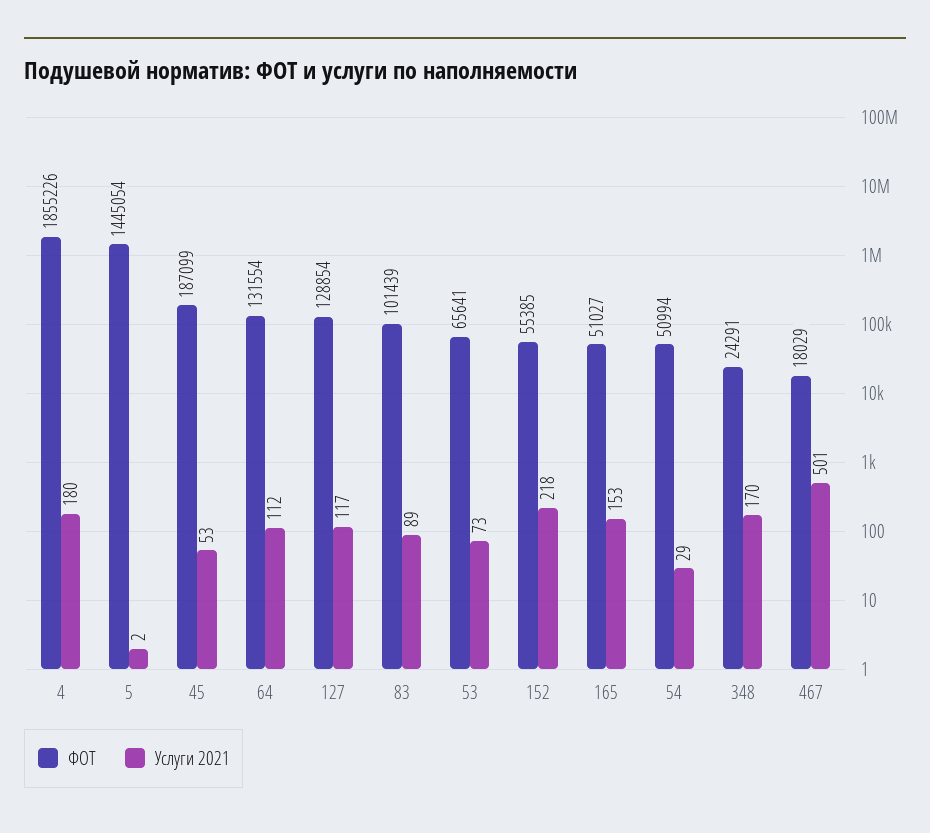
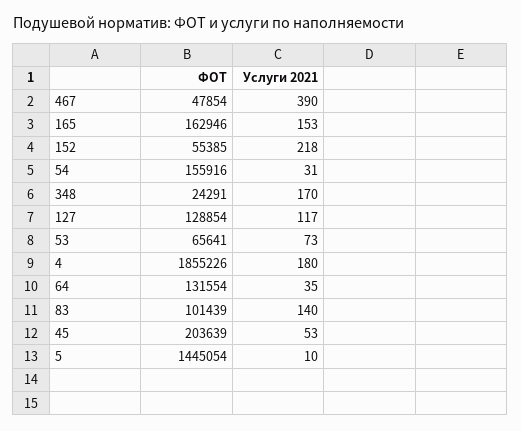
  {
    "ФОТ": {
      "4": 1855226,
      "5": 1445054,
-     "45": 187099,
+     "45": 203639,
      "64": 131554,
      "127": 128854,
      "83": 101439,
      "53": 65641,
      "152": 55385,
-     "165": 51027,
+     "165": 162946,
-     "54": 50994,
+     "54": 155916,
      "348": 24291,
-     "467": 18029
+     "467": 47854
    },
    "Услуги 2021": {
      "4": 180,
-     "5": 2,
+     "5": 10,
      "45": 53,
-     "64": 112,
+     "64": 35,
      "127": 117,
-     "83": 89,
+     "83": 140,
      "53": 73,
      "152": 218,
      "165": 153,
-     "54": 29,
+     "54": 31,
      "348": 170,
-     "467": 501
+     "467": 390
    }
  }

